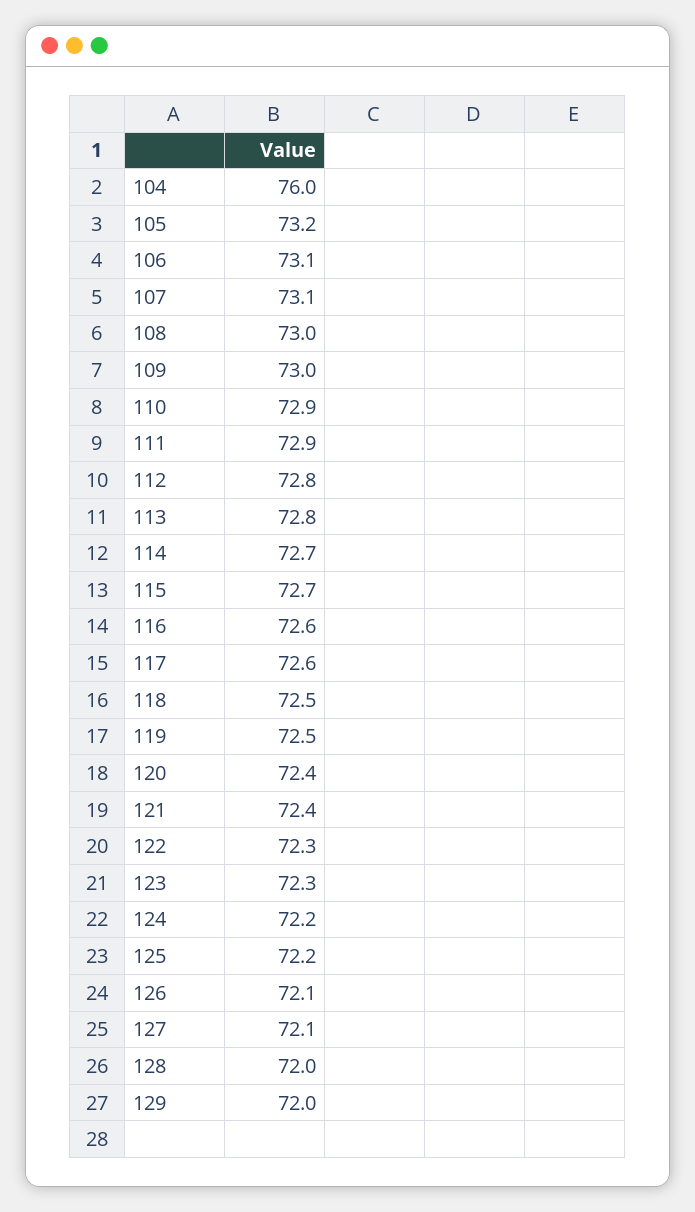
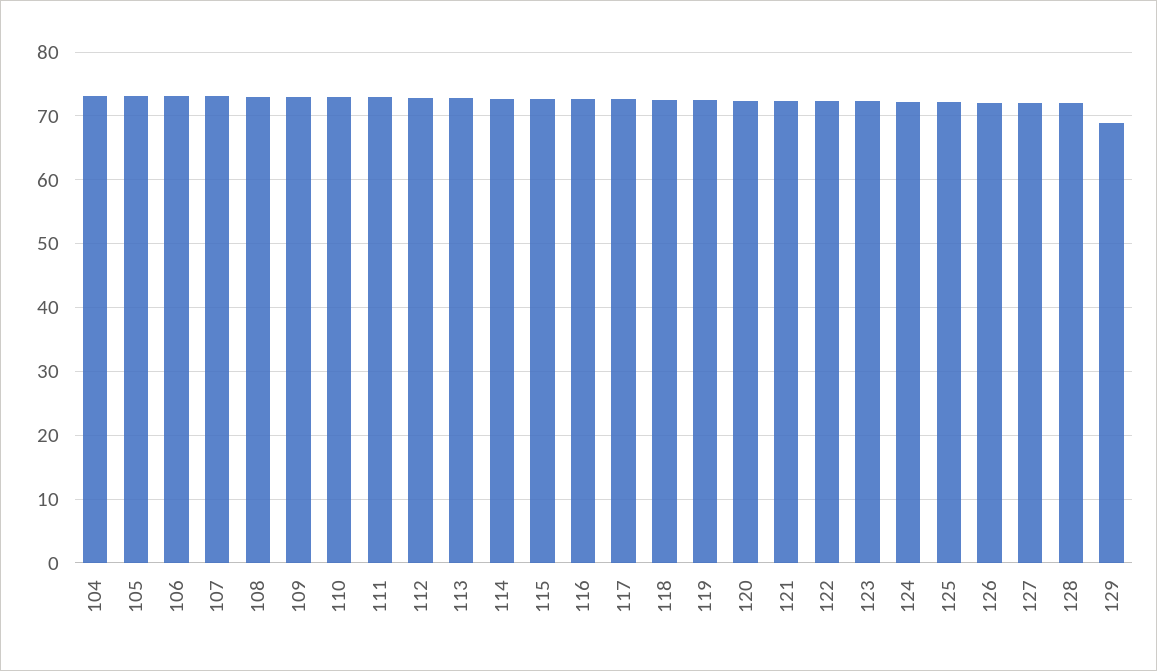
  {
-   "104": 76,
+   "104": 73,
    "105": 73.2,
    "106": 73.1,
    "107": 73.1,
    "108": 73,
    "109": 73,
    "110": 72.9,
    "111": 72.9,
    "112": 72.8,
    "113": 72.8,
    "114": 72.7,
    "115": 72.7,
    "116": 72.6,
    "117": 72.6,
    "118": 72.5,
    "119": 72.5,
    "120": 72.4,
    "121": 72.4,
    "122": 72.3,
    "123": 72.3,
    "124": 72.2,
    "125": 72.2,
    "126": 72.1,
    "127": 72.1,
    "128": 72,
-   "129": 72
+   "129": 69
  }

